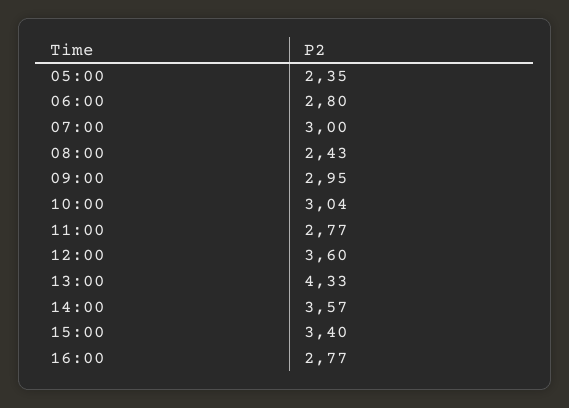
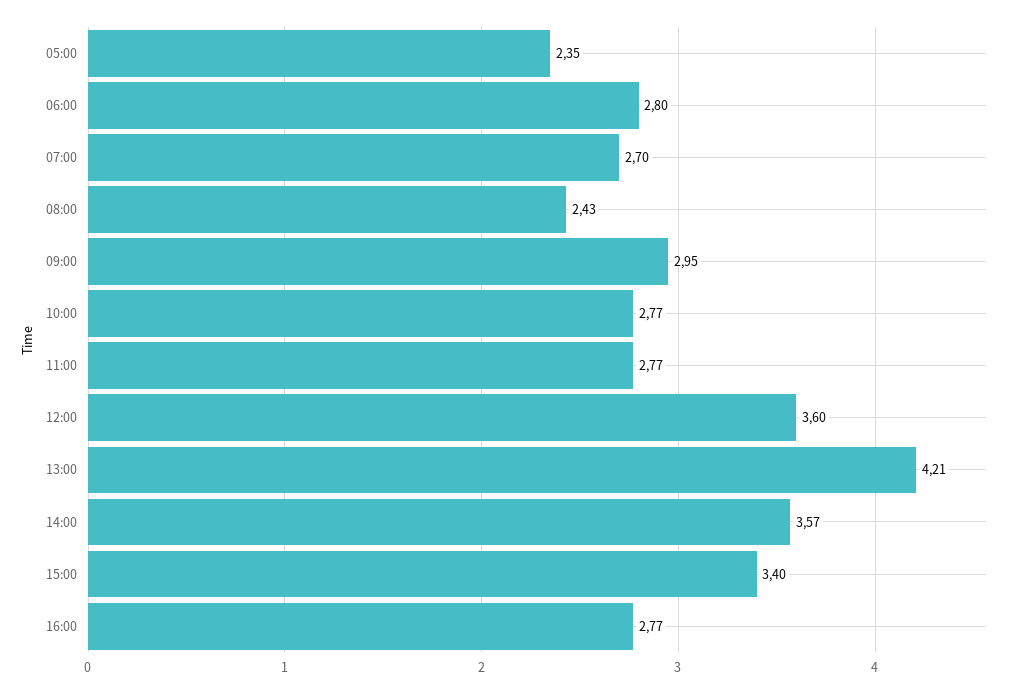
  {
    "05:00": 2.35,
    "06:00": 2.8,
-   "07:00": 3,
+   "07:00": 2.7,
    "08:00": 2.43,
    "09:00": 2.95,
-   "10:00": 3.04,
+   "10:00": 2.77,
    "11:00": 2.77,
    "12:00": 3.6,
-   "13:00": 4.33,
+   "13:00": 4.21,
    "14:00": 3.57,
    "15:00": 3.4,
    "16:00": 2.77
  }

